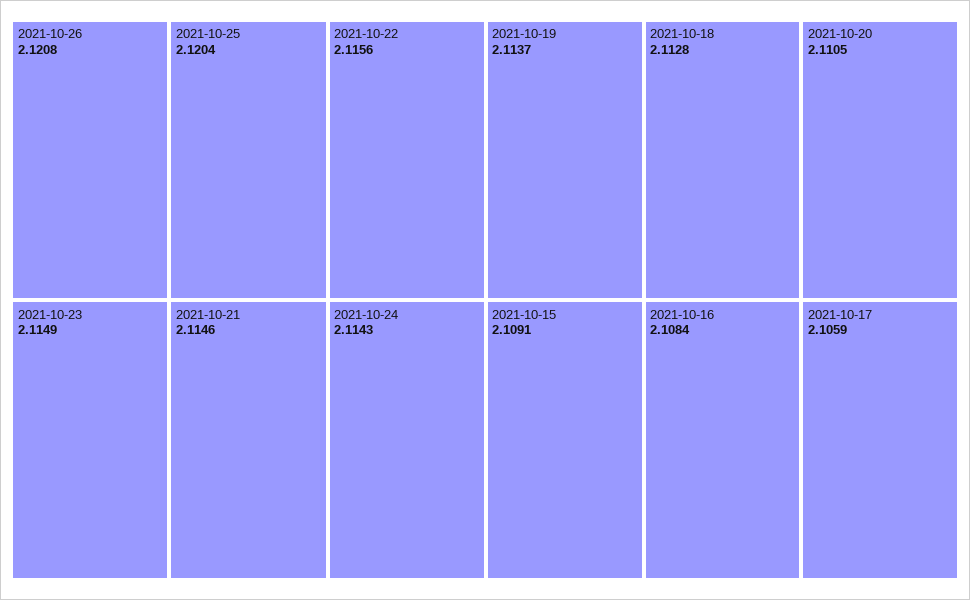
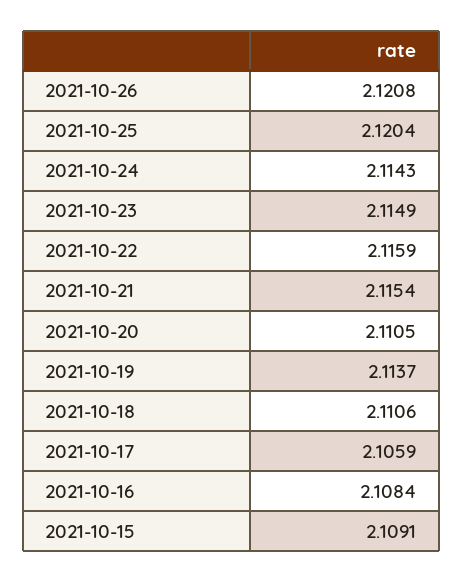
  {
    "2021-10-26": 2.1208,
    "2021-10-25": 2.1204,
-   "2021-10-22": 2.1156,
+   "2021-10-22": 2.1159,
    "2021-10-23": 2.1149,
-   "2021-10-21": 2.1146,
+   "2021-10-21": 2.1154,
    "2021-10-24": 2.1143,
    "2021-10-19": 2.1137,
-   "2021-10-18": 2.1128,
+   "2021-10-18": 2.1106,
    "2021-10-20": 2.1105,
    "2021-10-15": 2.1091,
    "2021-10-16": 2.1084,
    "2021-10-17": 2.1059
  }

